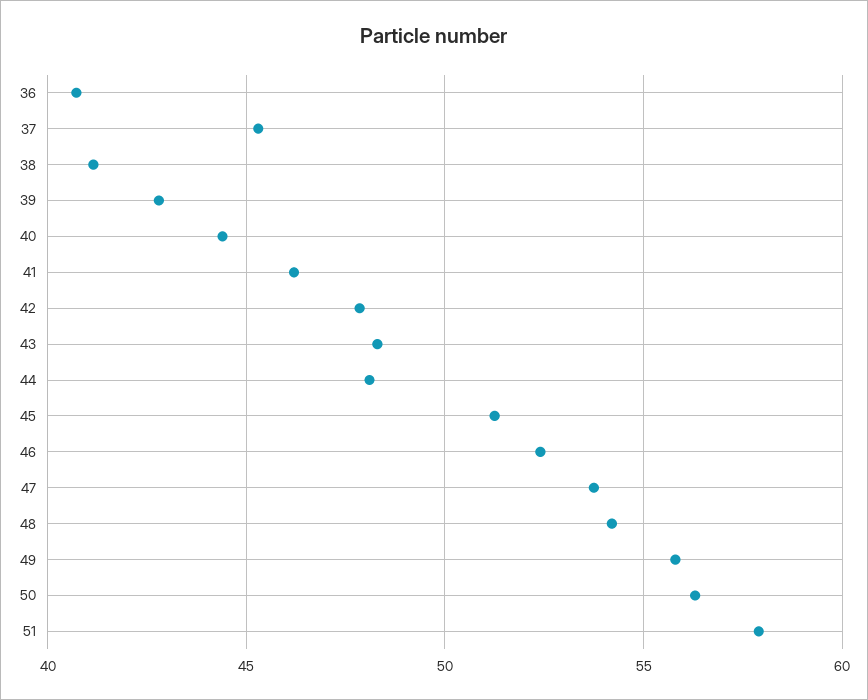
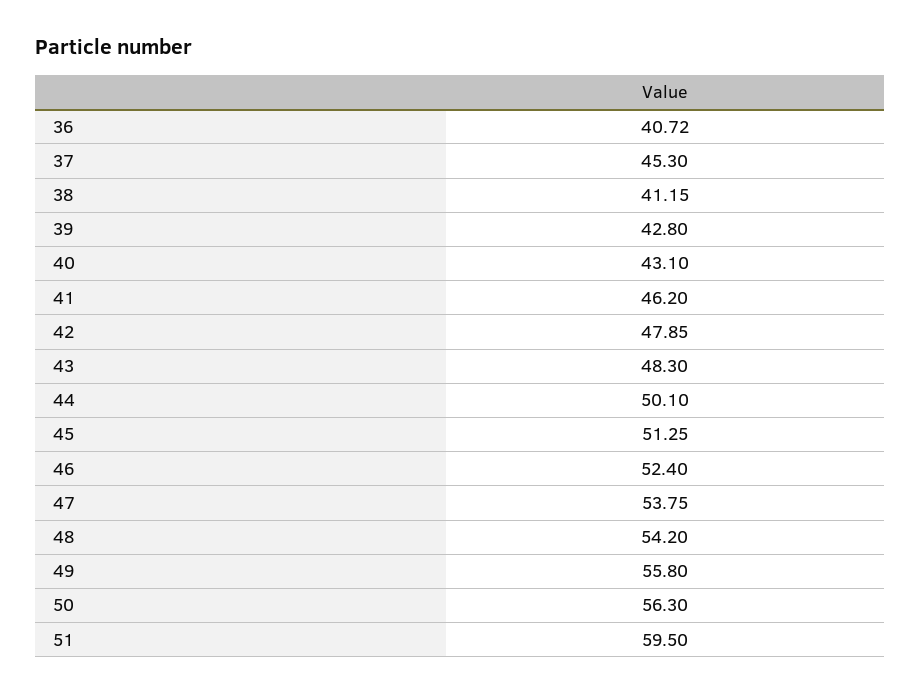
  {
    "36": 40.72,
    "37": 45.3,
    "38": 41.15,
    "39": 42.8,
-   "40": 44.5,
+   "40": 43.1,
    "41": 46.2,
    "42": 47.85,
    "43": 48.3,
-   "44": 48,
+   "44": 50.1,
    "45": 51.25,
    "46": 52.4,
    "47": 53.75,
    "48": 54.2,
    "49": 55.8,
    "50": 56.3,
-   "51": 58
+   "51": 59.5
  }

